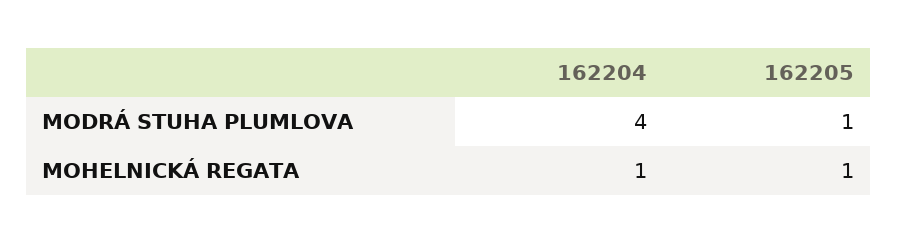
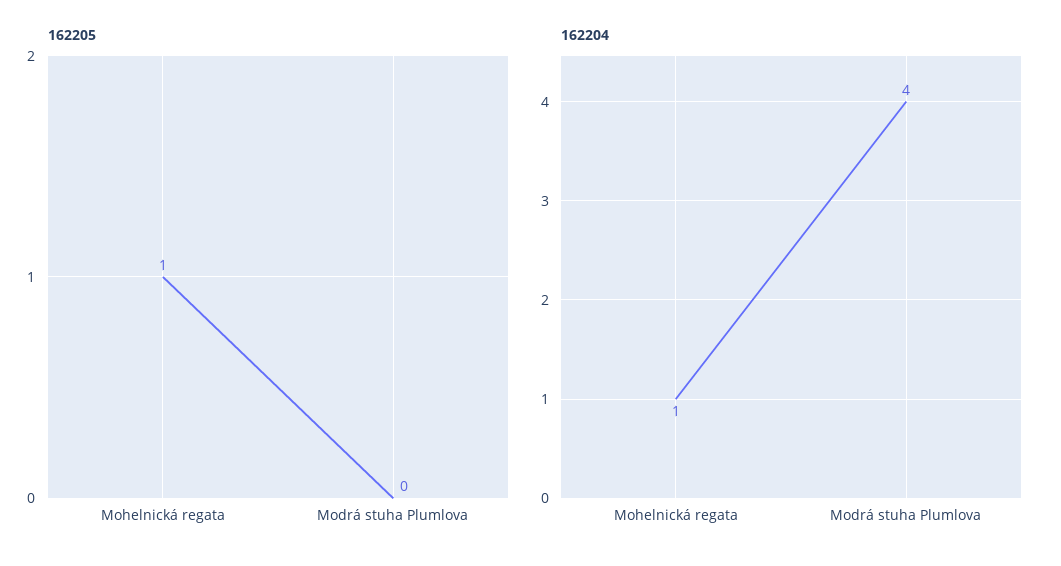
  {
    "162204": {
      "MODRÁ STUHA PLUMLOVA": 4,
      "MOHELNICKÁ REGATA": 1
    },
    "162205": {
-     "MODRÁ STUHA PLUMLOVA": 1,
+     "MODRÁ STUHA PLUMLOVA": 0,
      "MOHELNICKÁ REGATA": 1
    }
  }

